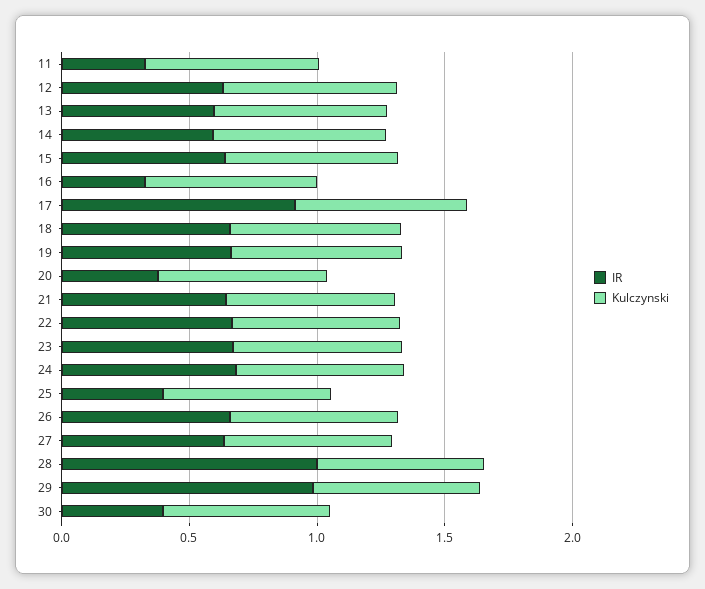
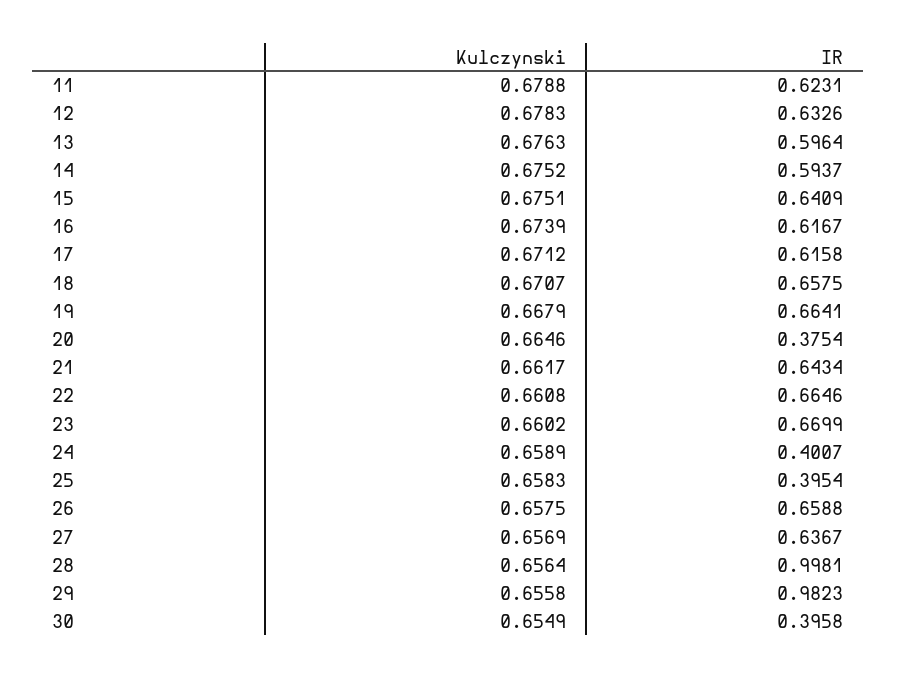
  {
    "IR": {
-     "11": 0.3,
+     "11": 0.6231,
      "12": 0.6326,
      "13": 0.5964,
      "14": 0.5937,
      "15": 0.6409,
-     "16": 0.3,
+     "16": 0.6167,
-     "17": 0.9,
+     "17": 0.6158,
      "18": 0.6575,
      "19": 0.6641,
      "20": 0.3754,
      "21": 0.6434,
      "22": 0.6646,
      "23": 0.6699,
-     "24": 0.7,
+     "24": 0.4007,
      "25": 0.3954,
      "26": 0.6588,
      "27": 0.6367,
      "28": 0.9981,
      "29": 0.9823,
      "30": 0.3958
    },
    "Kulczynski": {
      "11": 0.6788,
      "12": 0.6783,
      "13": 0.6763,
      "14": 0.6752,
      "15": 0.6751,
      "16": 0.6739,
      "17": 0.6712,
      "18": 0.6707,
      "19": 0.6679,
      "20": 0.6646,
      "21": 0.6617,
      "22": 0.6608,
      "23": 0.6602,
      "24": 0.6589,
      "25": 0.6583,
      "26": 0.6575,
      "27": 0.6569,
      "28": 0.6564,
      "29": 0.6558,
      "30": 0.6549
    }
  }

